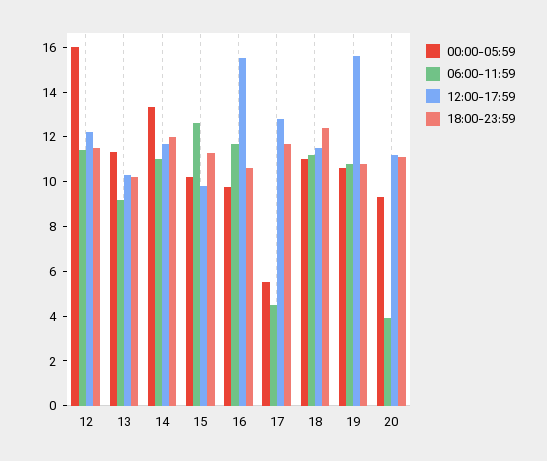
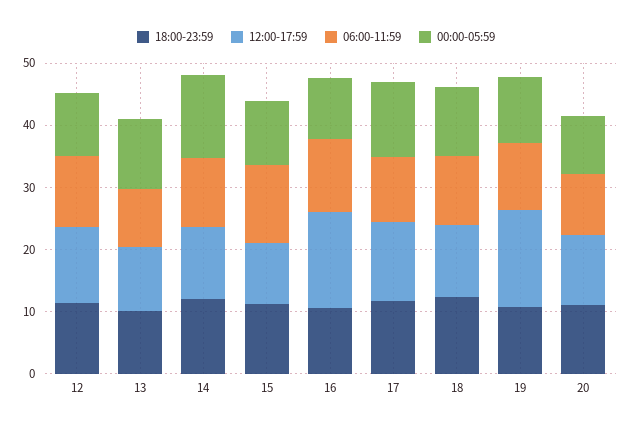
  {
    "00:00-05:59": {
-     "12": 16,
+     "12": 10,
      "13": 11.5,
      "14": 13.5,
      "15": 10,
      "16": 10,
-     "17": 5.5,
+     "17": 12,
      "18": 11,
      "19": 10.5,
      "20": 9.5
    },
    "06:00-11:59": {
      "12": 11.5,
      "13": 9,
      "14": 11,
      "15": 12.5,
      "16": 11.5,
-     "17": 4.5,
+     "17": 10,
      "18": 11,
      "19": 11,
-     "20": 4
+     "20": 10
    },
    "12:00-17:59": {
      "12": 12,
      "13": 10.5,
      "14": 11.5,
      "15": 10,
      "16": 15.5,
      "17": 13,
      "18": 11.5,
      "19": 15.5,
      "20": 11
    },
    "18:00-23:59": {
      "12": 11.5,
      "13": 10,
      "14": 12,
      "15": 11.5,
      "16": 10.5,
      "17": 11.5,
      "18": 12.5,
      "19": 11,
      "20": 11
    }
  }

